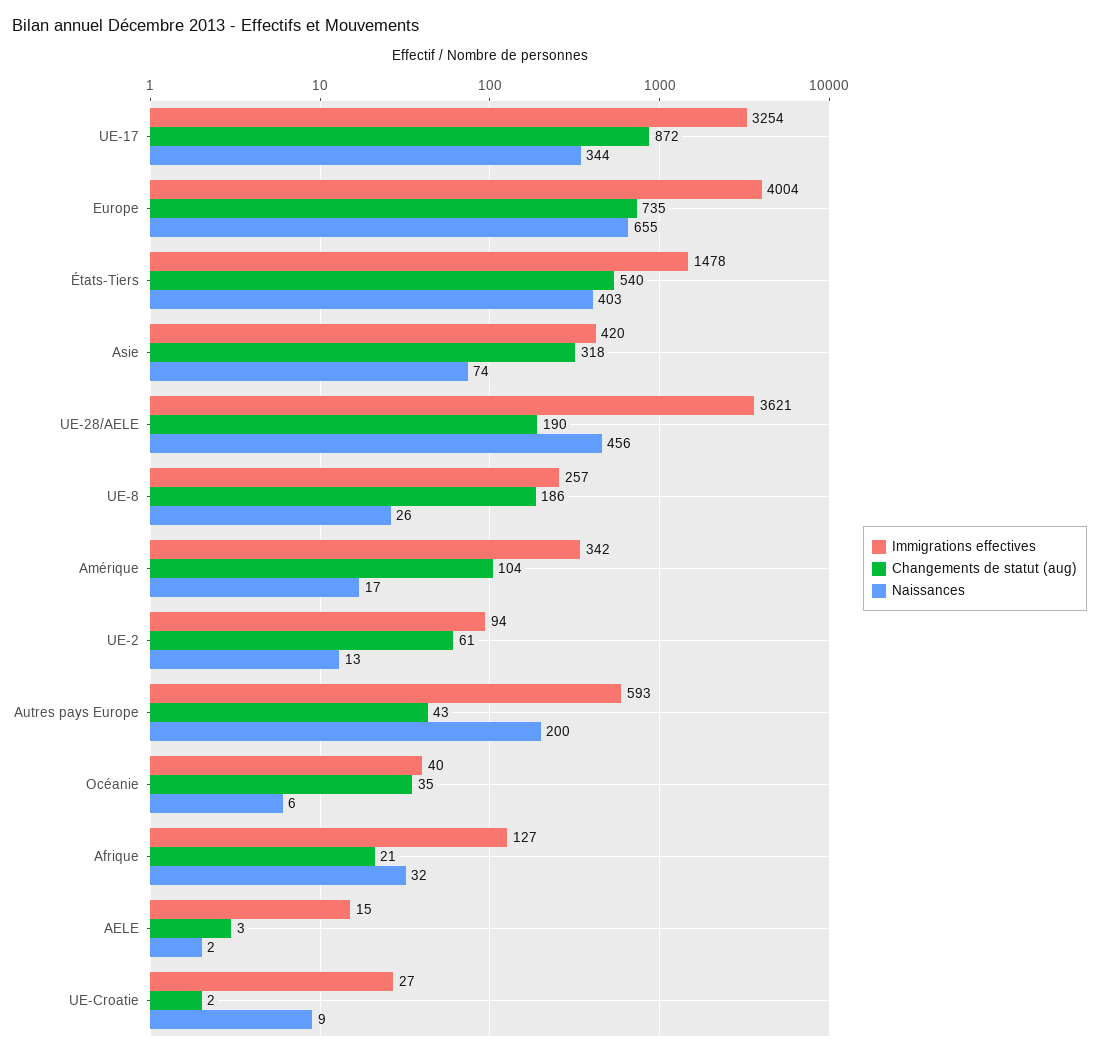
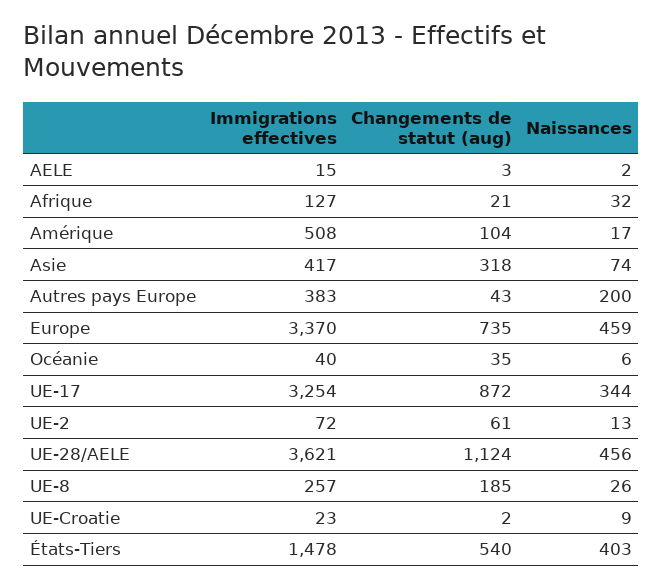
  {
    "Immigrations effectives": {
      "UE-17": 3254,
-     "Europe": 4004,
+     "Europe": 3370,
      "États-Tiers": 1478,
-     "Asie": 420,
+     "Asie": 417,
      "UE-28/AELE": 3621,
      "UE-8": 257,
-     "Amérique": 342,
+     "Amérique": 508,
-     "UE-2": 94,
+     "UE-2": 72,
-     "Autres pays Europe": 593,
+     "Autres pays Europe": 383,
      "Océanie": 40,
      "Afrique": 127,
      "AELE": 15,
-     "UE-Croatie": 27
+     "UE-Croatie": 23
    },
    "Changements de statut (aug)": {
      "UE-17": 872,
      "Europe": 735,
      "États-Tiers": 540,
      "Asie": 318,
-     "UE-28/AELE": 190,
+     "UE-28/AELE": 1124,
-     "UE-8": 186,
+     "UE-8": 185,
      "Amérique": 104,
      "UE-2": 61,
      "Autres pays Europe": 43,
      "Océanie": 35,
      "Afrique": 21,
      "AELE": 3,
      "UE-Croatie": 2
    },
    "Naissances": {
      "UE-17": 344,
-     "Europe": 655,
+     "Europe": 459,
      "États-Tiers": 403,
      "Asie": 74,
      "UE-28/AELE": 456,
      "UE-8": 26,
      "Amérique": 17,
      "UE-2": 13,
      "Autres pays Europe": 200,
      "Océanie": 6,
      "Afrique": 32,
      "AELE": 2,
      "UE-Croatie": 9
    }
  }

